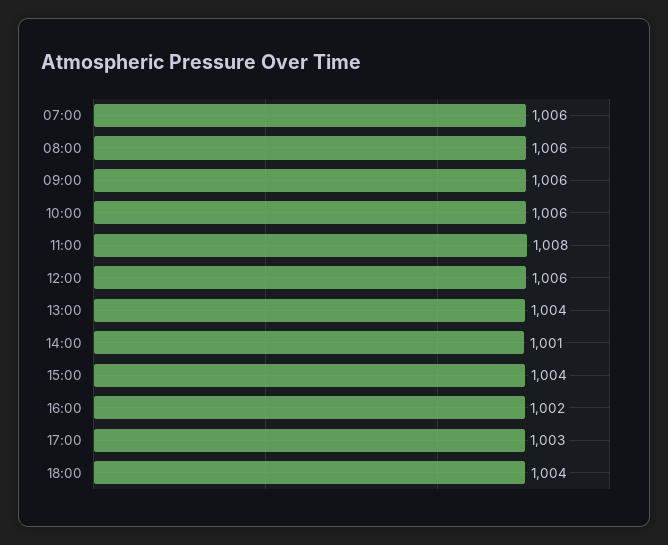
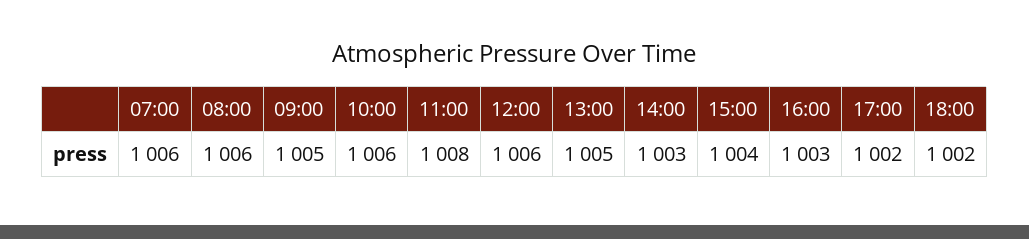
  {
    "07:00": 1006,
    "08:00": 1006,
-   "09:00": 1006,
+   "09:00": 1005,
    "10:00": 1006,
    "11:00": 1008,
    "12:00": 1006,
-   "13:00": 1004,
+   "13:00": 1005,
-   "14:00": 1001,
+   "14:00": 1003,
    "15:00": 1004,
-   "16:00": 1002,
+   "16:00": 1003,
-   "17:00": 1003,
+   "17:00": 1002,
-   "18:00": 1004
+   "18:00": 1002
  }

